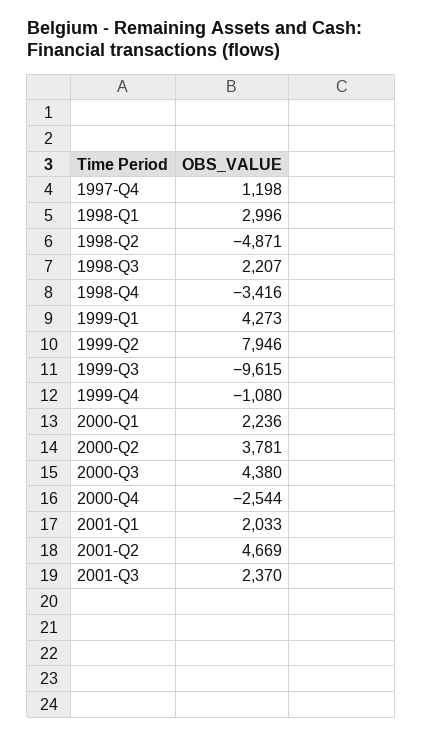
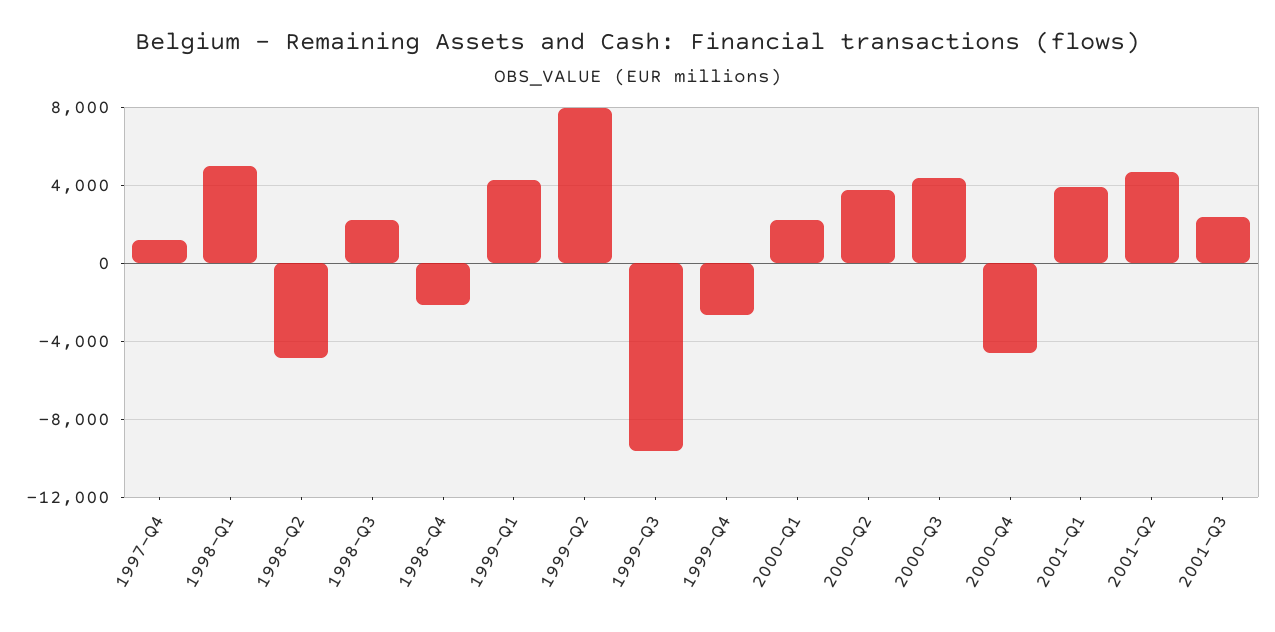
  {
    "1997-Q4": 1198,
-   "1998-Q1": 2996,
+   "1998-Q1": 5000,
    "1998-Q2": -4871,
    "1998-Q3": 2207,
-   "1998-Q4": -3416,
+   "1998-Q4": -2000,
    "1999-Q1": 4273,
    "1999-Q2": 7946,
    "1999-Q3": -9615,
-   "1999-Q4": -1080,
+   "1999-Q4": -2500,
    "2000-Q1": 2236,
    "2000-Q2": 3781,
    "2000-Q3": 4380,
-   "2000-Q4": -2544,
+   "2000-Q4": -4500,
-   "2001-Q1": 2033,
+   "2001-Q1": 4000,
    "2001-Q2": 4669,
    "2001-Q3": 2370
  }

